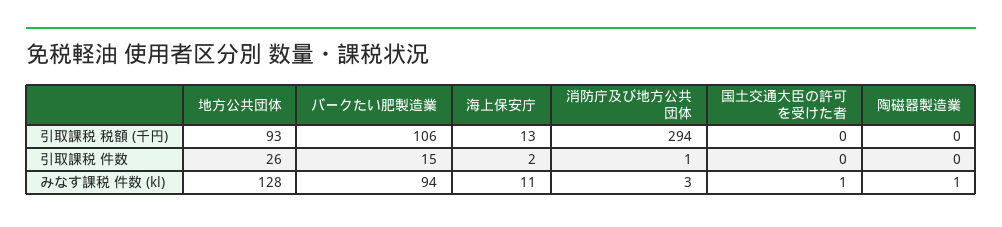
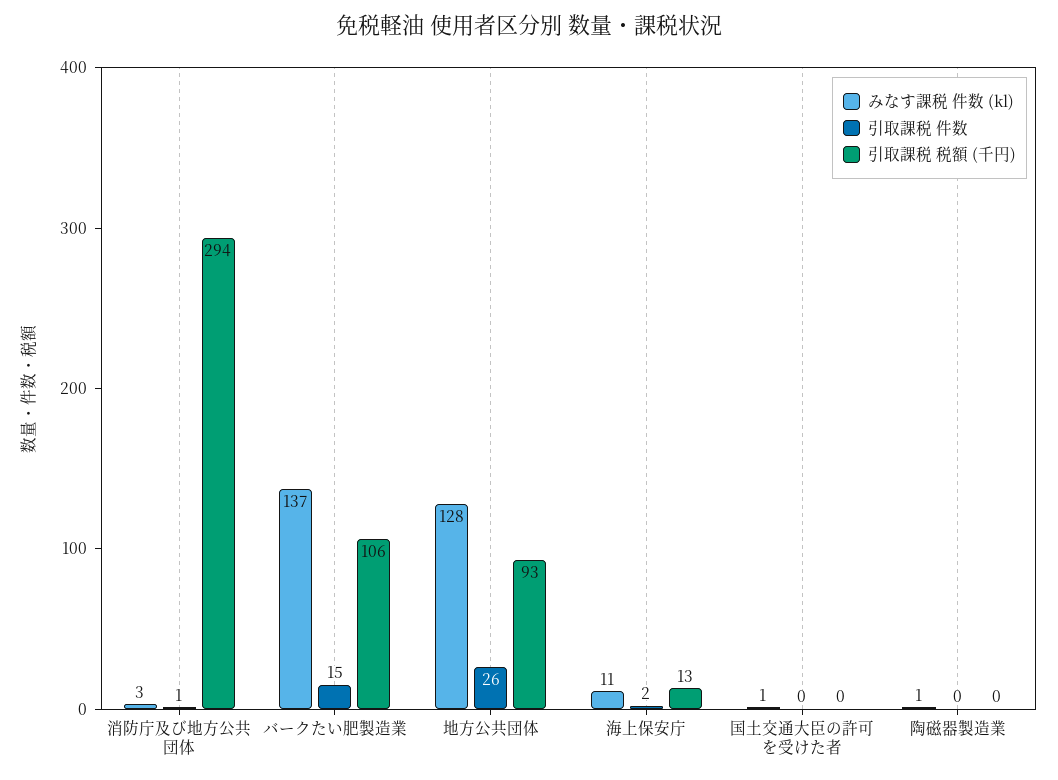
  {
    "引取課税 税額 (千円)": {
      "地方公共団体": 93,
      "バークたい肥製造業": 106,
      "海上保安庁": 13,
      "消防庁及び地方公共団体": 294,
      "国土交通大臣の許可を受けた者": 0,
      "陶磁器製造業": 0
    },
    "引取課税 件数": {
      "地方公共団体": 26,
      "バークたい肥製造業": 15,
      "海上保安庁": 2,
      "消防庁及び地方公共団体": 1,
      "国土交通大臣の許可を受けた者": 0,
      "陶磁器製造業": 0
    },
    "みなす課税 件数 (kl)": {
      "地方公共団体": 128,
-     "バークたい肥製造業": 94,
+     "バークたい肥製造業": 137,
      "海上保安庁": 11,
      "消防庁及び地方公共団体": 3,
      "国土交通大臣の許可を受けた者": 1,
      "陶磁器製造業": 1
    }
  }

